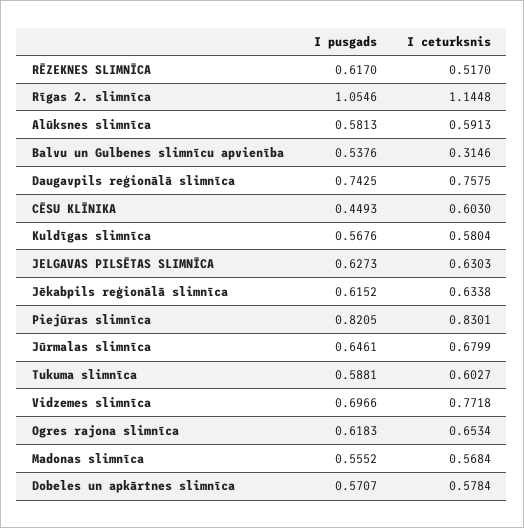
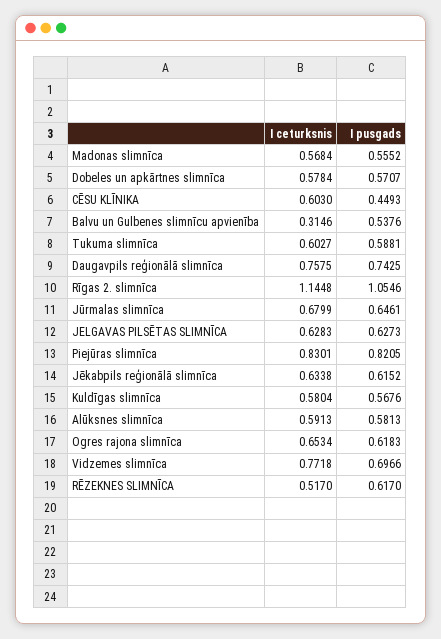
  {
    "I pusgads": {
      "RĒZEKNES SLIMNĪCA": 0.617,
      "Rīgas 2. slimnīca": 1.0546,
      "Alūksnes slimnīca": 0.5813,
      "Balvu un Gulbenes slimnīcu apvienība": 0.5376,
      "Daugavpils reģionālā slimnīca": 0.7425,
      "CĒSU KLĪNIKA": 0.4493,
      "Kuldīgas slimnīca": 0.5676,
      "JELGAVAS PILSĒTAS SLIMNĪCA": 0.6273,
      "Jēkabpils reģionālā slimnīca": 0.6152,
      "Piejūras slimnīca": 0.8205,
      "Jūrmalas slimnīca": 0.6461,
      "Tukuma slimnīca": 0.5881,
      "Vidzemes slimnīca": 0.6966,
      "Ogres rajona slimnīca": 0.6183,
      "Madonas slimnīca": 0.5552,
      "Dobeles un apkārtnes slimnīca": 0.5707
    },
    "I ceturksnis": {
      "RĒZEKNES SLIMNĪCA": 0.517,
      "Rīgas 2. slimnīca": 1.1448,
      "Alūksnes slimnīca": 0.5913,
      "Balvu un Gulbenes slimnīcu apvienība": 0.3146,
      "Daugavpils reģionālā slimnīca": 0.7575,
      "CĒSU KLĪNIKA": 0.603,
      "Kuldīgas slimnīca": 0.5804,
-     "JELGAVAS PILSĒTAS SLIMNĪCA": 0.6303,
+     "JELGAVAS PILSĒTAS SLIMNĪCA": 0.6283,
      "Jēkabpils reģionālā slimnīca": 0.6338,
      "Piejūras slimnīca": 0.8301,
      "Jūrmalas slimnīca": 0.6799,
      "Tukuma slimnīca": 0.6027,
      "Vidzemes slimnīca": 0.7718,
      "Ogres rajona slimnīca": 0.6534,
      "Madonas slimnīca": 0.5684,
      "Dobeles un apkārtnes slimnīca": 0.5784
    }
  }

